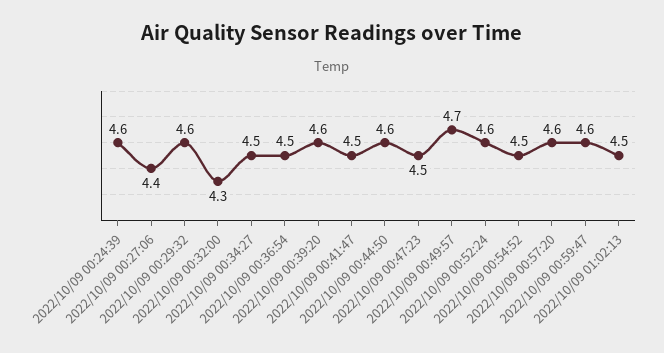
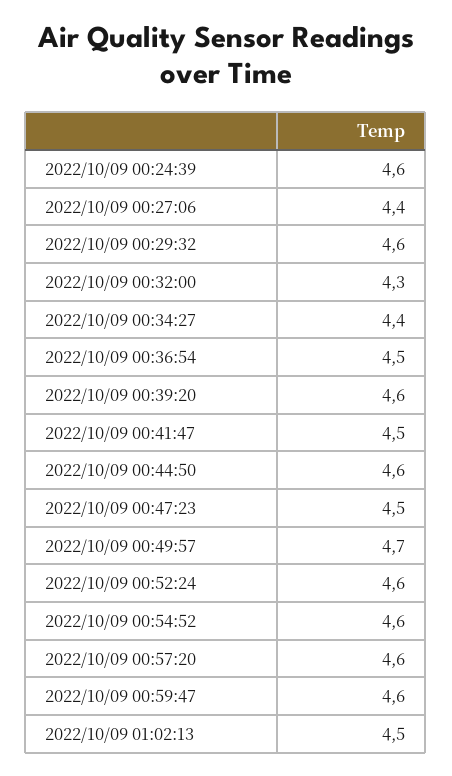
  {
    "2022/10/09 00:24:39": 4.6,
    "2022/10/09 00:27:06": 4.4,
    "2022/10/09 00:29:32": 4.6,
    "2022/10/09 00:32:00": 4.3,
-   "2022/10/09 00:34:27": 4.5,
+   "2022/10/09 00:34:27": 4.4,
    "2022/10/09 00:36:54": 4.5,
    "2022/10/09 00:39:20": 4.6,
    "2022/10/09 00:41:47": 4.5,
    "2022/10/09 00:44:50": 4.6,
    "2022/10/09 00:47:23": 4.5,
    "2022/10/09 00:49:57": 4.7,
    "2022/10/09 00:52:24": 4.6,
-   "2022/10/09 00:54:52": 4.5,
+   "2022/10/09 00:54:52": 4.6,
    "2022/10/09 00:57:20": 4.6,
    "2022/10/09 00:59:47": 4.6,
    "2022/10/09 01:02:13": 4.5
  }

